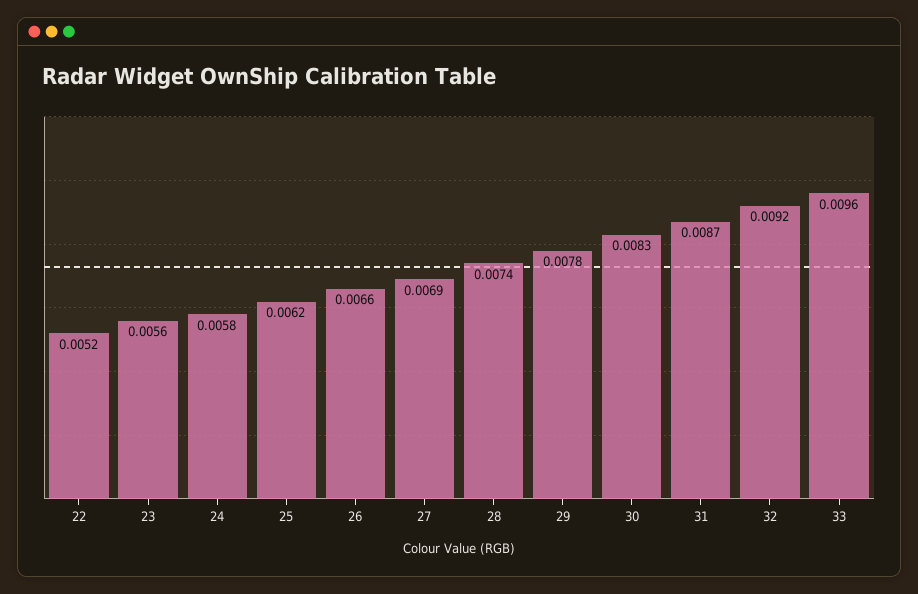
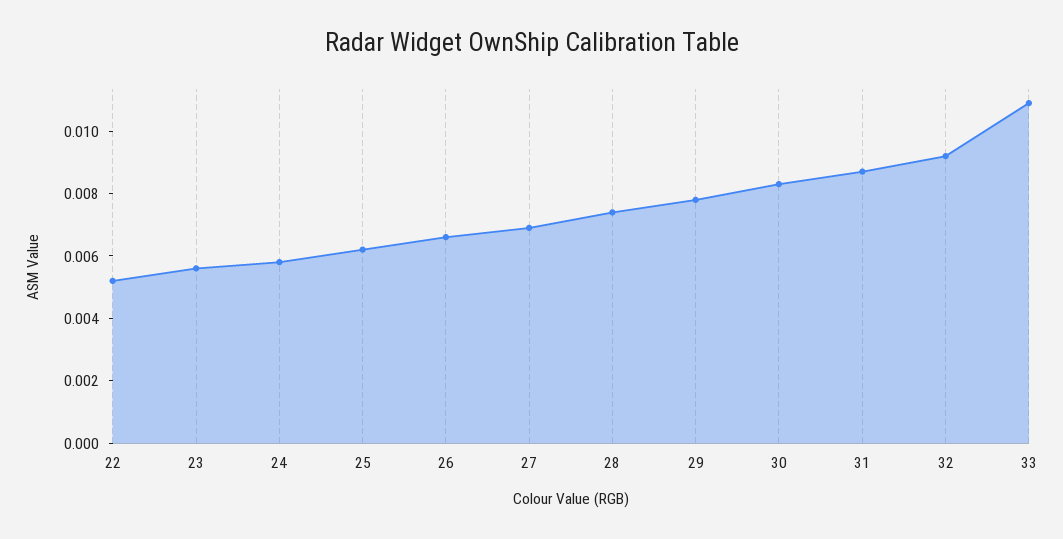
  {
    "22": 0.0052,
    "23": 0.0056,
    "24": 0.0058,
    "25": 0.0062,
    "26": 0.0066,
    "27": 0.0069,
    "28": 0.0074,
    "29": 0.0078,
    "30": 0.0083,
    "31": 0.0087,
    "32": 0.0092,
-   "33": 0.0096
+   "33": 0.011
  }

